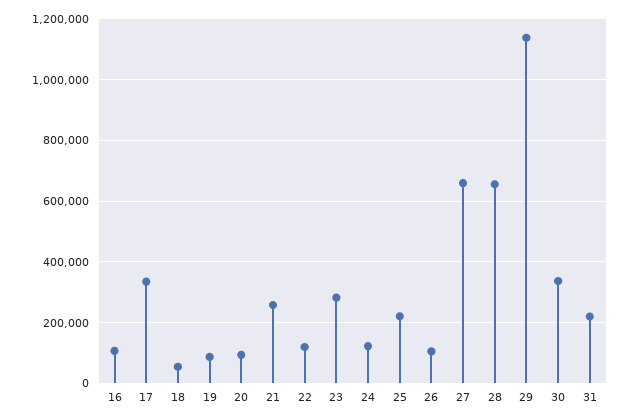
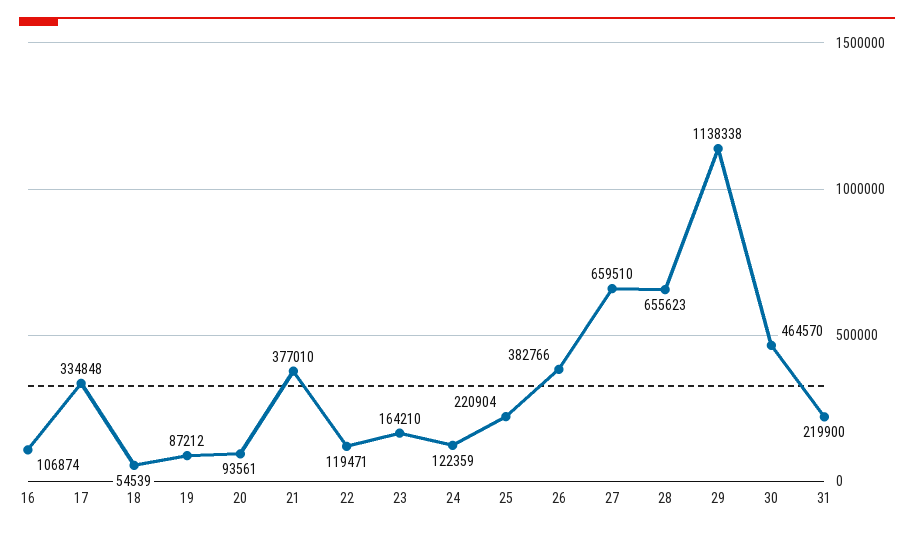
  {
    "16": 106874,
    "17": 334848,
    "18": 54539,
    "19": 87212,
    "20": 93561,
-   "21": 260000,
+   "21": 377010,
    "22": 119471,
-   "23": 280000,
+   "23": 164210,
    "24": 122359,
    "25": 220904,
-   "26": 100000,
+   "26": 382766,
    "27": 659510,
    "28": 655623,
    "29": 1138338,
-   "30": 340000,
+   "30": 464570,
    "31": 219900
  }

